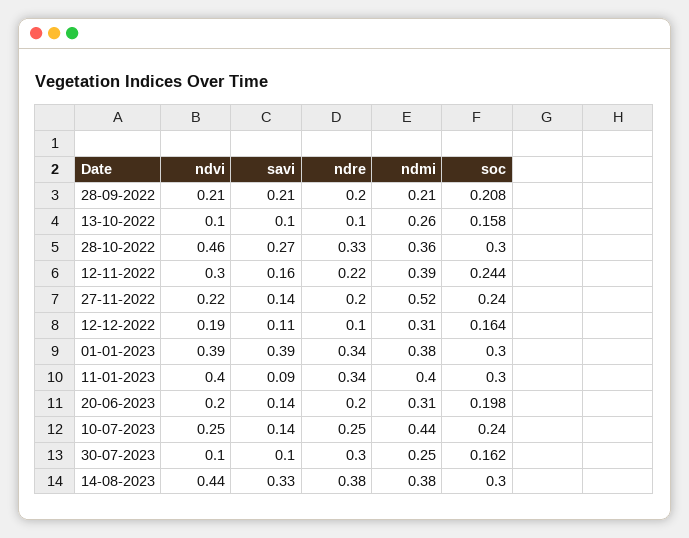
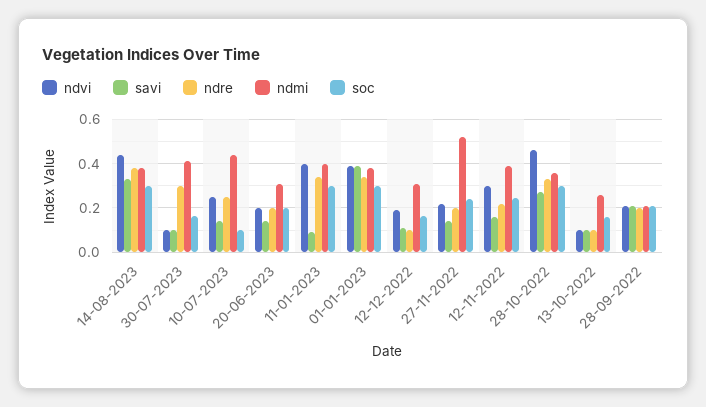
  {
    "ndvi": {
      "28-09-2022": 0.21,
      "13-10-2022": 0.1,
      "28-10-2022": 0.46,
      "12-11-2022": 0.3,
      "27-11-2022": 0.22,
      "12-12-2022": 0.19,
      "01-01-2023": 0.39,
      "11-01-2023": 0.4,
      "20-06-2023": 0.2,
      "10-07-2023": 0.25,
      "30-07-2023": 0.1,
      "14-08-2023": 0.44
    },
    "savi": {
      "28-09-2022": 0.21,
      "13-10-2022": 0.1,
      "28-10-2022": 0.27,
      "12-11-2022": 0.16,
      "27-11-2022": 0.14,
      "12-12-2022": 0.11,
      "01-01-2023": 0.39,
      "11-01-2023": 0.09,
      "20-06-2023": 0.14,
      "10-07-2023": 0.14,
      "30-07-2023": 0.1,
      "14-08-2023": 0.33
    },
    "ndre": {
      "28-09-2022": 0.2,
      "13-10-2022": 0.1,
      "28-10-2022": 0.33,
      "12-11-2022": 0.22,
      "27-11-2022": 0.2,
      "12-12-2022": 0.1,
      "01-01-2023": 0.34,
      "11-01-2023": 0.34,
      "20-06-2023": 0.2,
      "10-07-2023": 0.25,
      "30-07-2023": 0.3,
      "14-08-2023": 0.38
    },
    "ndmi": {
      "28-09-2022": 0.21,
      "13-10-2022": 0.26,
      "28-10-2022": 0.36,
      "12-11-2022": 0.39,
      "27-11-2022": 0.52,
      "12-12-2022": 0.31,
      "01-01-2023": 0.38,
      "11-01-2023": 0.4,
      "20-06-2023": 0.31,
      "10-07-2023": 0.44,
-     "30-07-2023": 0.25,
+     "30-07-2023": 0.4,
      "14-08-2023": 0.38
    },
    "soc": {
      "28-09-2022": 0.208,
      "13-10-2022": 0.158,
      "28-10-2022": 0.3,
      "12-11-2022": 0.244,
      "27-11-2022": 0.24,
      "12-12-2022": 0.164,
      "01-01-2023": 0.3,
      "11-01-2023": 0.3,
      "20-06-2023": 0.198,
-     "10-07-2023": 0.24,
+     "10-07-2023": 0.1,
      "30-07-2023": 0.162,
      "14-08-2023": 0.3
    }
  }

